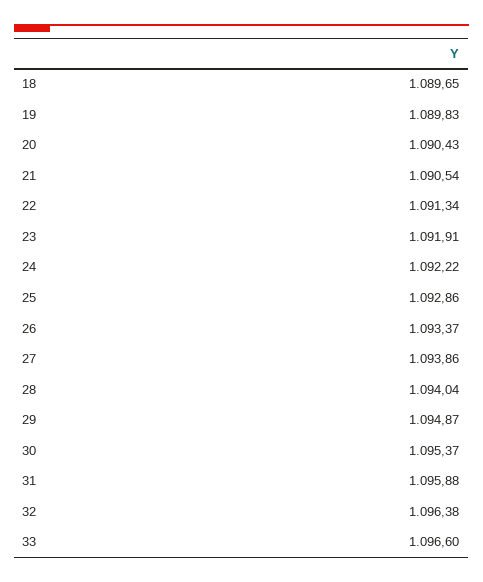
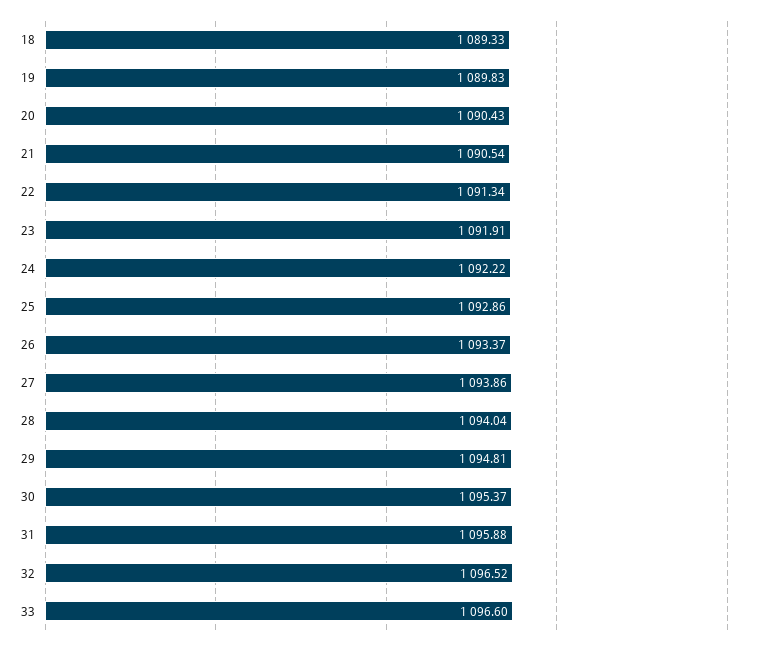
  {
-   "18": 1089.65,
+   "18": 1089.33,
    "19": 1089.83,
    "20": 1090.43,
    "21": 1090.54,
    "22": 1091.34,
    "23": 1091.91,
    "24": 1092.22,
    "25": 1092.86,
    "26": 1093.37,
    "27": 1093.86,
    "28": 1094.04,
-   "29": 1094.87,
+   "29": 1094.81,
    "30": 1095.37,
    "31": 1095.88,
-   "32": 1096.38,
+   "32": 1096.52,
    "33": 1096.6
  }

